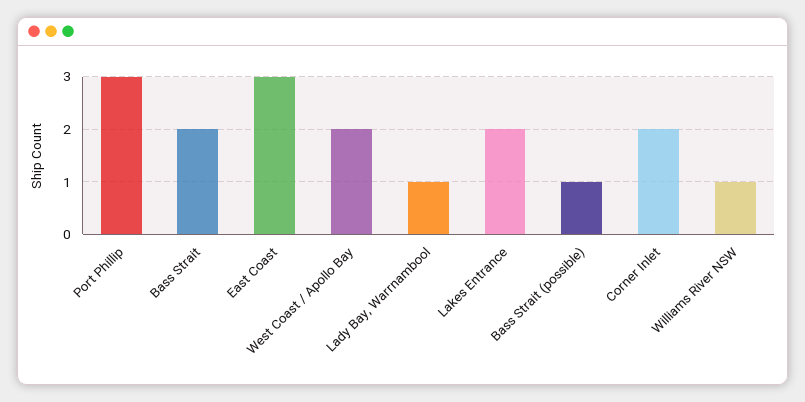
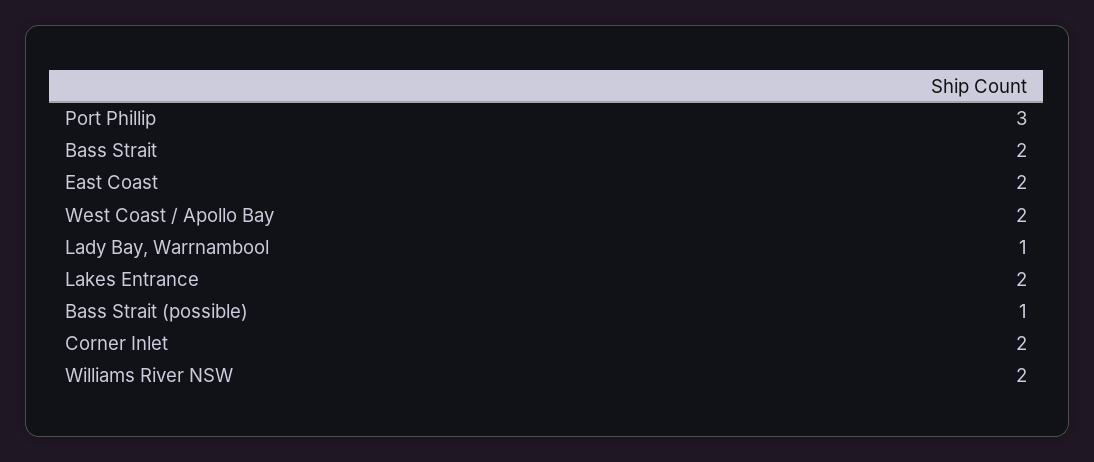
  {
    "Port Phillip": 3,
    "Bass Strait": 2,
-   "East Coast": 3,
+   "East Coast": 2,
    "West Coast / Apollo Bay": 2,
    "Lady Bay, Warrnambool": 1,
    "Lakes Entrance": 2,
    "Bass Strait (possible)": 1,
    "Corner Inlet": 2,
-   "Williams River NSW": 1
+   "Williams River NSW": 2
  }

